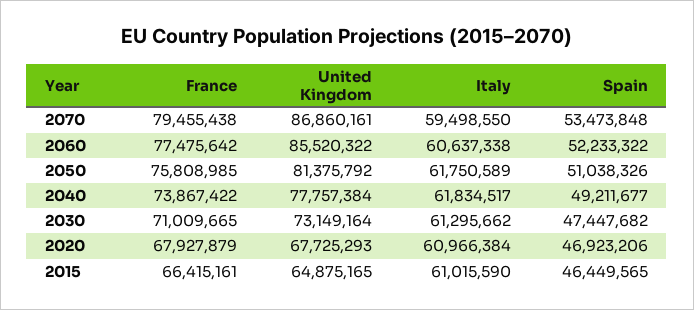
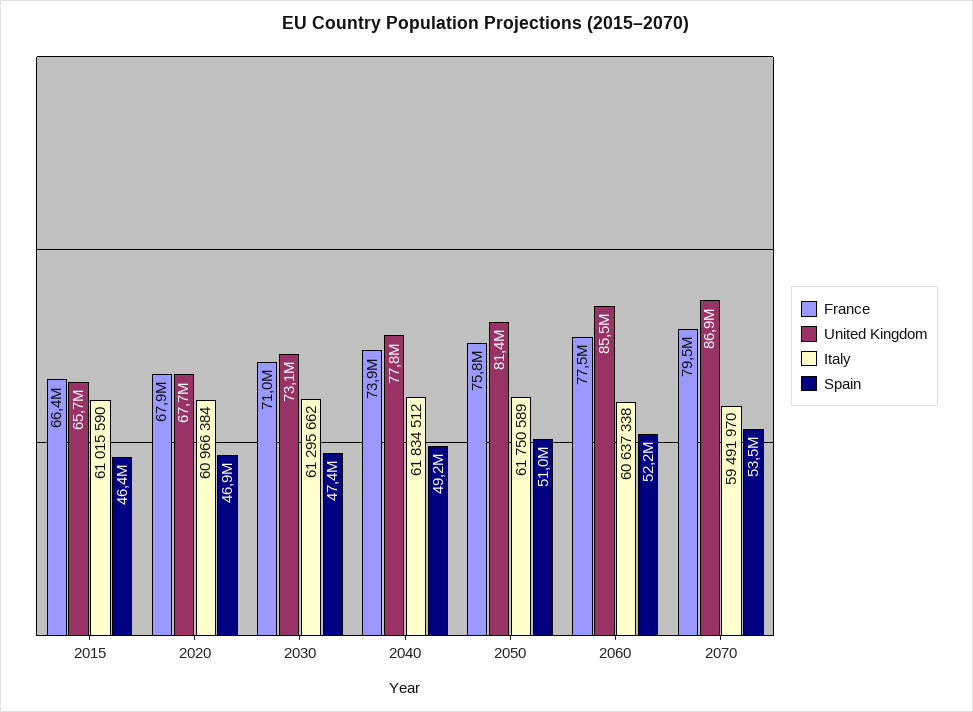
  {
    "France": {
      "2070": 79455438,
      "2060": 77475642,
      "2050": 75808985,
      "2040": 73867422,
      "2030": 71009665,
      "2020": 67927879,
      "2015": 66415161
    },
    "United Kingdom": {
      "2070": 86860161,
      "2060": 85520322,
      "2050": 81375792,
      "2040": 77757384,
      "2030": 73149164,
      "2020": 67725293,
-     "2015": 64875165
+     "2015": 65700000
    },
    "Italy": {
-     "2070": 59498550,
+     "2070": 59491970,
      "2060": 60637338,
      "2050": 61750589,
-     "2040": 61834517,
+     "2040": 61834512,
      "2030": 61295662,
      "2020": 60966384,
      "2015": 61015590
    },
    "Spain": {
      "2070": 53473848,
      "2060": 52233322,
      "2050": 51038326,
      "2040": 49211677,
      "2030": 47447682,
      "2020": 46923206,
      "2015": 46449565
    }
  }

